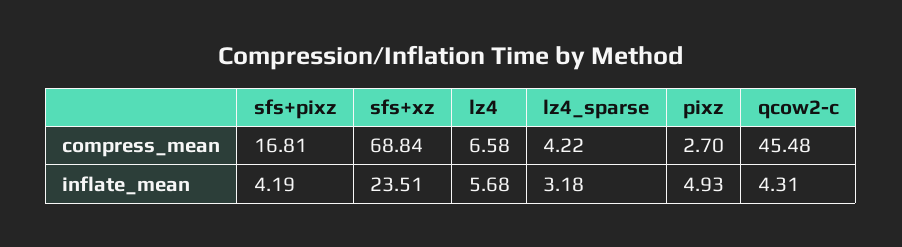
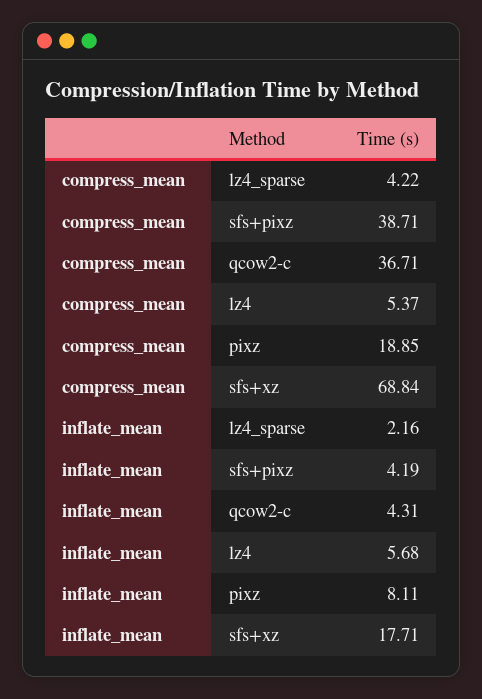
  {
    "sfs+pixz": {
-     "compress_mean": 16.81,
+     "compress_mean": 38.71,
      "inflate_mean": 4.19
    },
    "sfs+xz": {
      "compress_mean": 68.84,
-     "inflate_mean": 23.51
+     "inflate_mean": 17.71
    },
    "lz4": {
-     "compress_mean": 6.58,
+     "compress_mean": 5.37,
      "inflate_mean": 5.68
    },
    "lz4_sparse": {
      "compress_mean": 4.22,
-     "inflate_mean": 3.18
+     "inflate_mean": 2.16
    },
    "pixz": {
-     "compress_mean": 2.7,
+     "compress_mean": 18.85,
-     "inflate_mean": 4.93
+     "inflate_mean": 8.11
    },
    "qcow2-c": {
-     "compress_mean": 45.48,
+     "compress_mean": 36.71,
      "inflate_mean": 4.31
    }
  }

